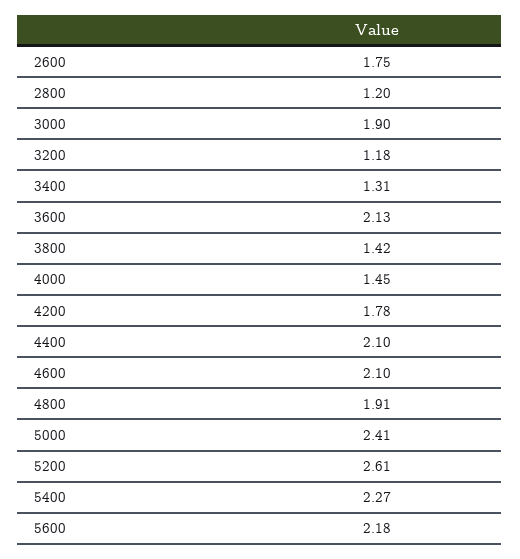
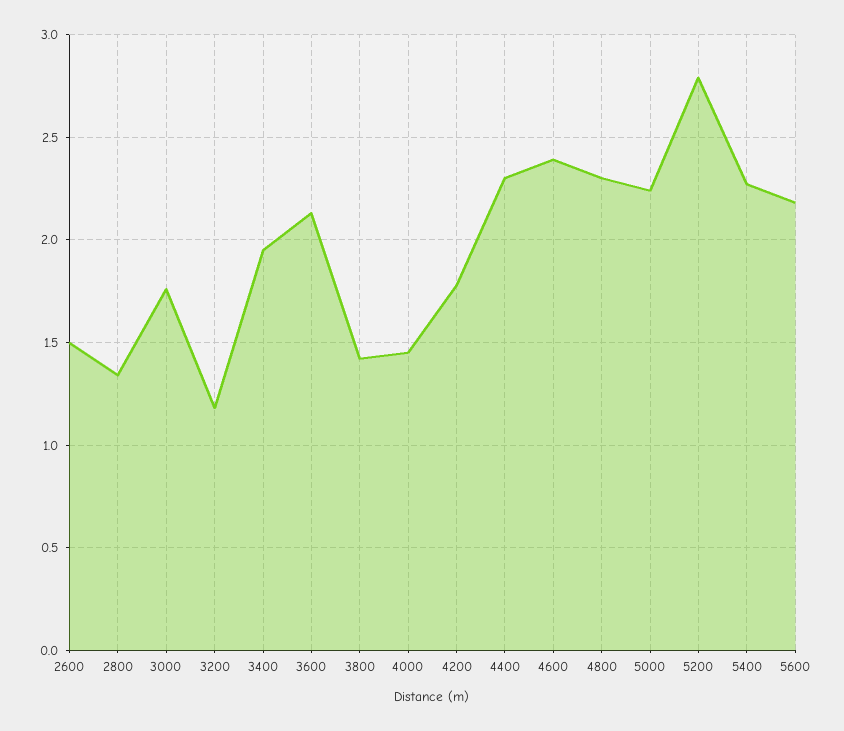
  {
-   "2600": 1.75,
+   "2600": 1.5,
-   "2800": 1.2,
+   "2800": 1.35,
-   "3000": 1.9,
+   "3000": 1.75,
    "3200": 1.18,
-   "3400": 1.31,
+   "3400": 1.95,
    "3600": 2.13,
    "3800": 1.42,
    "4000": 1.45,
    "4200": 1.78,
-   "4400": 2.1,
+   "4400": 2.3,
-   "4600": 2.1,
+   "4600": 2.4,
-   "4800": 1.91,
+   "4800": 2.3,
-   "5000": 2.41,
+   "5000": 2.25,
-   "5200": 2.61,
+   "5200": 2.8,
    "5400": 2.27,
    "5600": 2.18
  }

